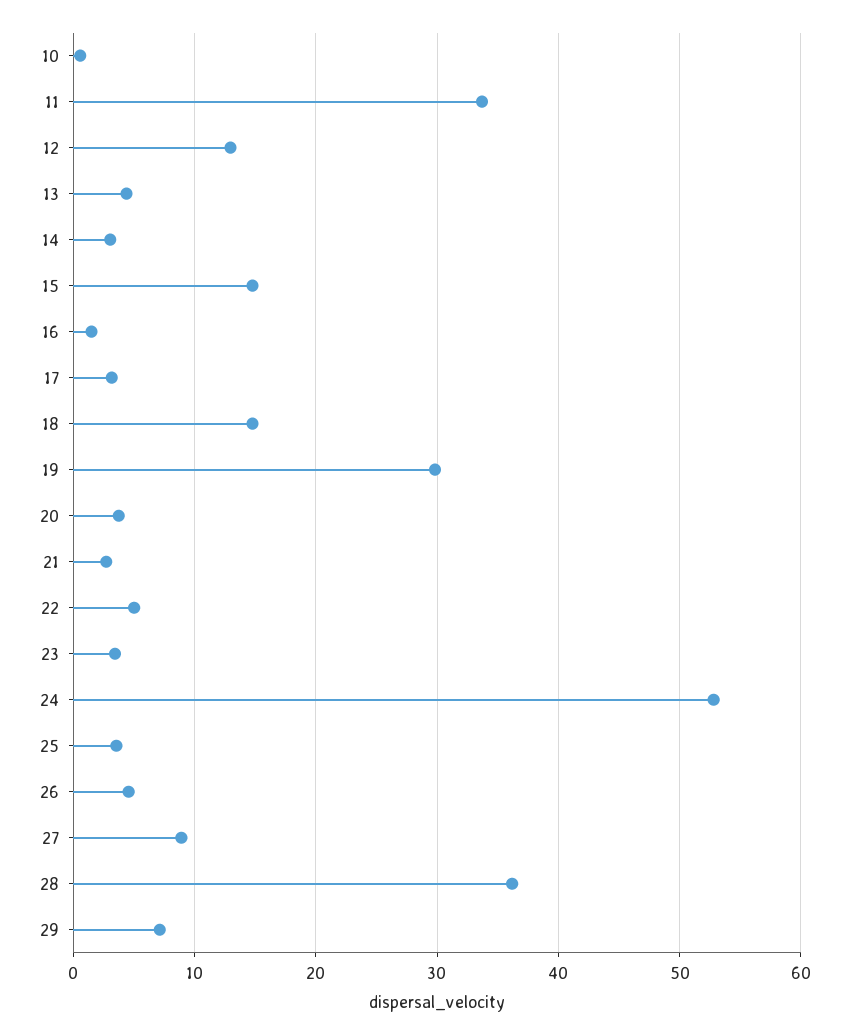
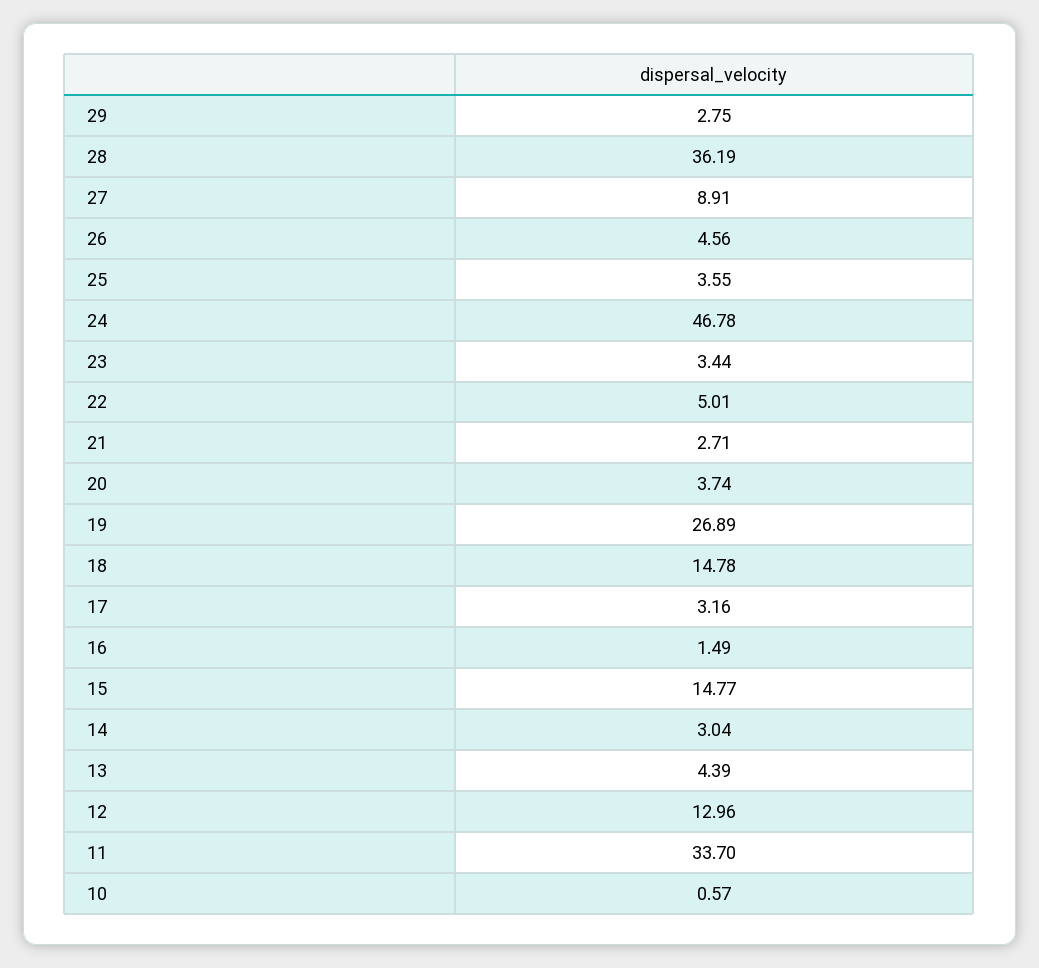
  {
    "10": 0.57,
    "11": 33.7,
    "12": 12.96,
    "13": 4.39,
    "14": 3.04,
    "15": 14.77,
    "16": 1.49,
    "17": 3.16,
    "18": 14.78,
-   "19": 30,
+   "19": 26.89,
    "20": 3.74,
    "21": 2.71,
    "22": 5.01,
    "23": 3.44,
-   "24": 53,
+   "24": 46.78,
    "25": 3.55,
    "26": 4.56,
    "27": 8.91,
    "28": 36.19,
-   "29": 7
+   "29": 2.75
  }

